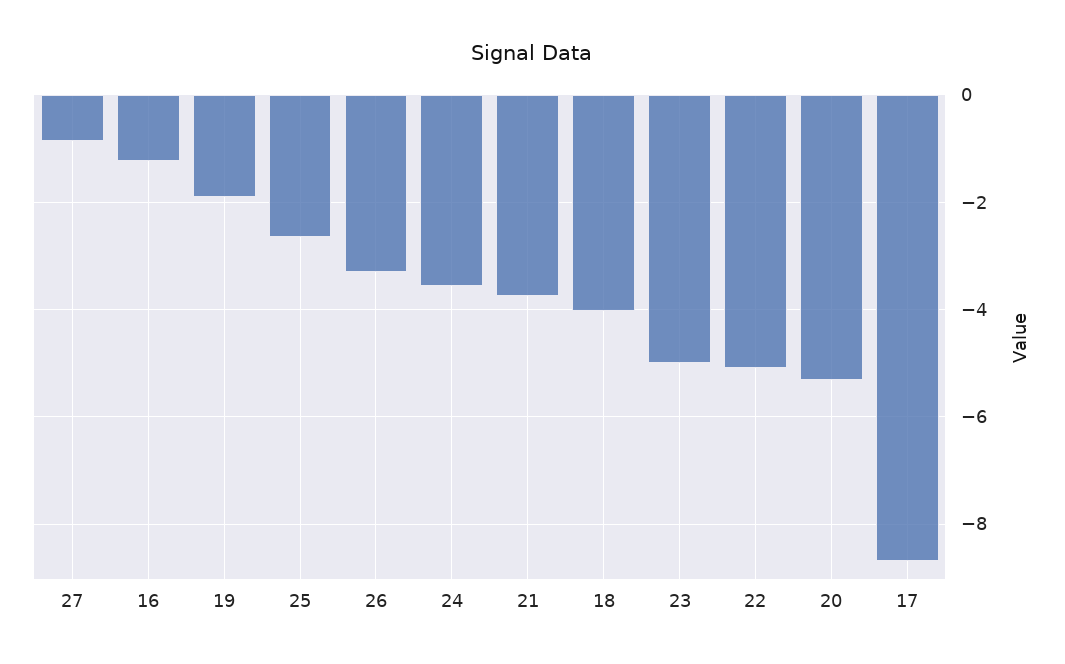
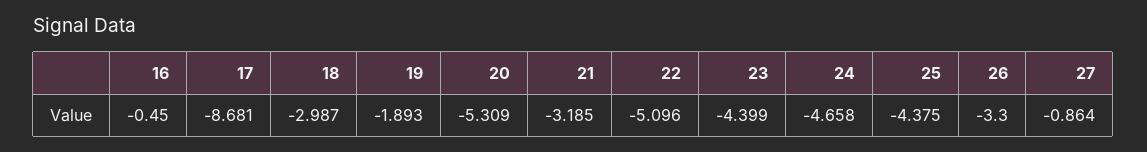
  {
    "27": -0.864,
-   "16": -1.2,
+   "16": -0.45,
    "19": -1.893,
-   "25": -2.6,
+   "25": -4.375,
    "26": -3.3,
-   "24": -3.6,
+   "24": -4.658,
-   "21": -3.8,
+   "21": -3.185,
-   "18": -4,
+   "18": -2.987,
-   "23": -5,
+   "23": -4.399,
    "22": -5.096,
    "20": -5.309,
    "17": -8.681
  }

